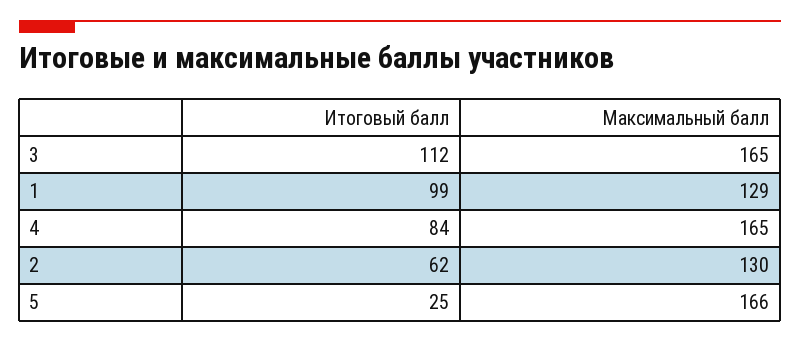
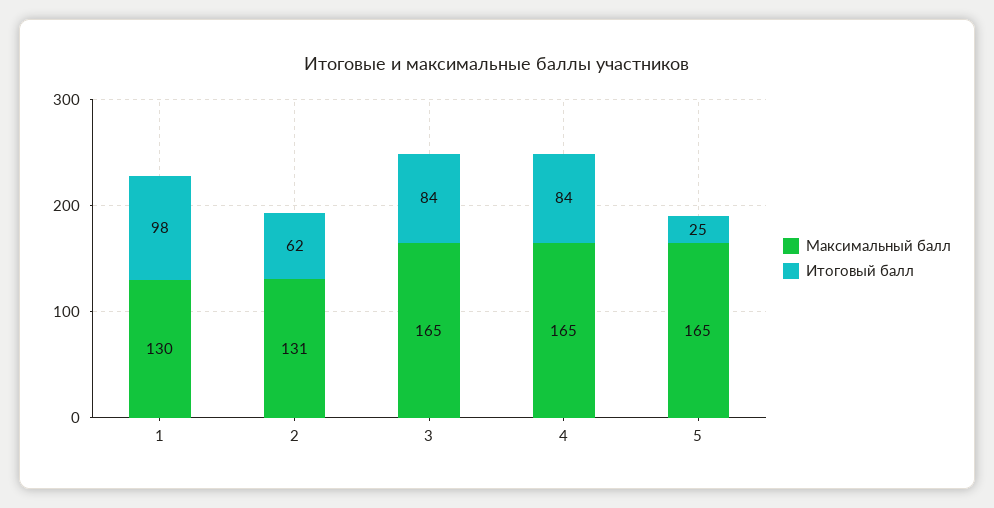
  {
    "Итоговый балл": {
-     "3": 112,
+     "3": 84,
-     "1": 99,
+     "1": 98,
      "4": 84,
      "2": 62,
      "5": 25
    },
    "Максимальный балл": {
      "3": 165,
-     "1": 129,
+     "1": 130,
      "4": 165,
-     "2": 130,
+     "2": 131,
-     "5": 166
+     "5": 165
    }
  }

